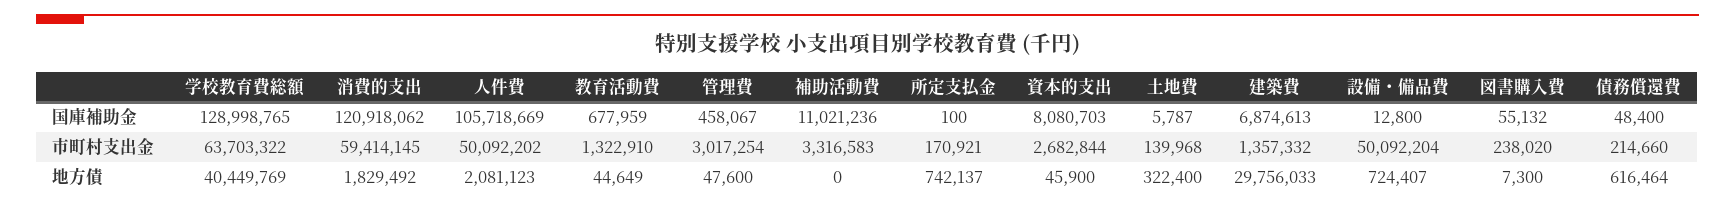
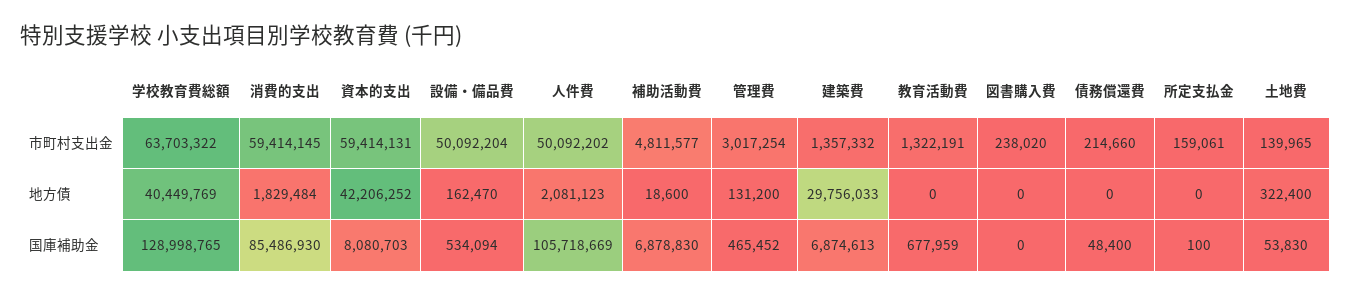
  {
    "学校教育費総額": {
      "国庫補助金": 128998765,
      "市町村支出金": 63703322,
      "地方債": 40449769
    },
    "消費的支出": {
-     "国庫補助金": 120918062,
+     "国庫補助金": 85486930,
      "市町村支出金": 59414145,
-     "地方債": 1829492
+     "地方債": 1829484
    },
    "人件費": {
      "国庫補助金": 105718669,
      "市町村支出金": 50092202,
      "地方債": 2081123
    },
    "教育活動費": {
      "国庫補助金": 677959,
-     "市町村支出金": 1322910,
+     "市町村支出金": 1322191,
-     "地方債": 44649
+     "地方債": 0
    },
    "管理費": {
-     "国庫補助金": 458067,
+     "国庫補助金": 465452,
      "市町村支出金": 3017254,
-     "地方債": 47600
+     "地方債": 131200
    },
    "補助活動費": {
-     "国庫補助金": 11021236,
+     "国庫補助金": 6878830,
-     "市町村支出金": 3316583,
+     "市町村支出金": 4811577,
-     "地方債": 0
+     "地方債": 18600
    },
    "所定支払金": {
      "国庫補助金": 100,
-     "市町村支出金": 170921,
+     "市町村支出金": 159061,
-     "地方債": 742137
+     "地方債": 0
    },
    "資本的支出": {
      "国庫補助金": 8080703,
-     "市町村支出金": 2682844,
+     "市町村支出金": 59414131,
-     "地方債": 45900
+     "地方債": 42206252
    },
    "土地費": {
-     "国庫補助金": 5787,
+     "国庫補助金": 53830,
-     "市町村支出金": 139968,
+     "市町村支出金": 139965,
      "地方債": 322400
    },
    "建築費": {
      "国庫補助金": 6874613,
      "市町村支出金": 1357332,
      "地方債": 29756033
    },
    "設備・備品費": {
-     "国庫補助金": 12800,
+     "国庫補助金": 534094,
      "市町村支出金": 50092204,
-     "地方債": 724407
+     "地方債": 162470
    },
    "図書購入費": {
-     "国庫補助金": 55132,
+     "国庫補助金": 0,
      "市町村支出金": 238020,
-     "地方債": 7300
+     "地方債": 0
    },
    "債務償還費": {
      "国庫補助金": 48400,
      "市町村支出金": 214660,
-     "地方債": 616464
+     "地方債": 0
    }
  }

